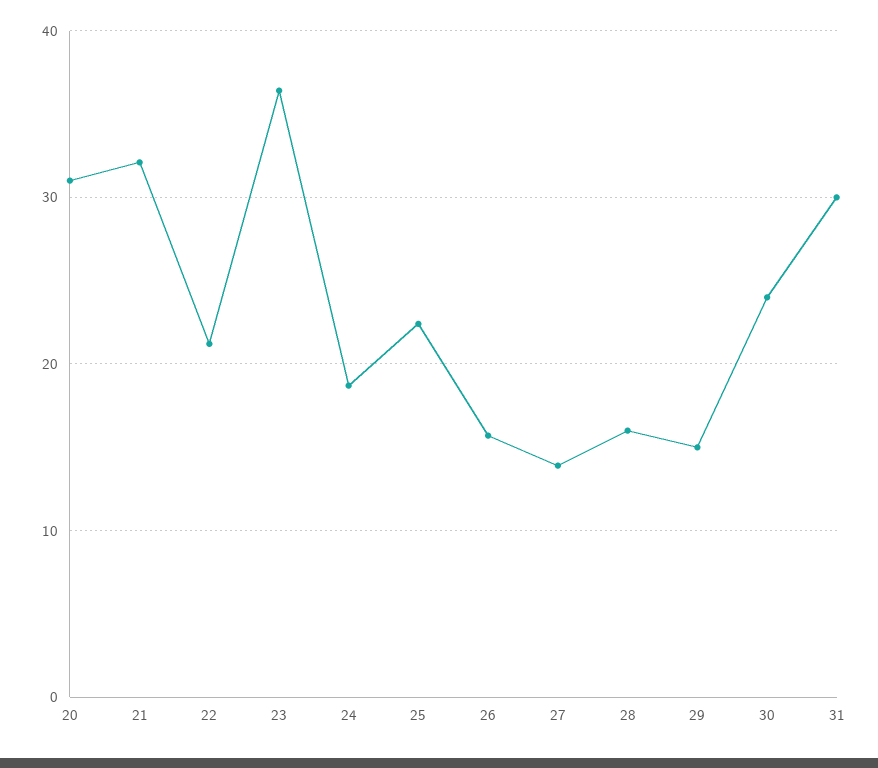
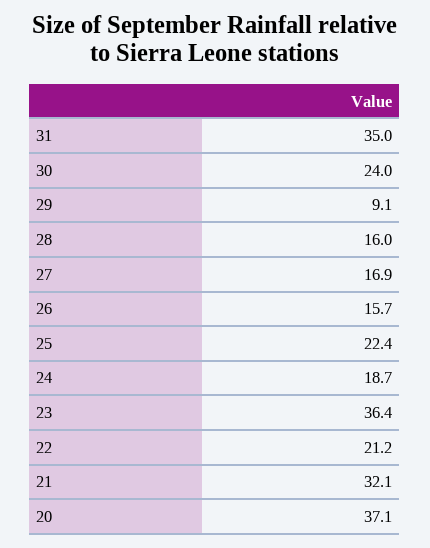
  {
-   "20": 31,
+   "20": 37.1,
    "21": 32.1,
    "22": 21.2,
    "23": 36.4,
    "24": 18.7,
    "25": 22.4,
    "26": 15.7,
-   "27": 14,
+   "27": 16.9,
    "28": 16,
-   "29": 15,
+   "29": 9.1,
    "30": 24,
-   "31": 30
+   "31": 35
  }

